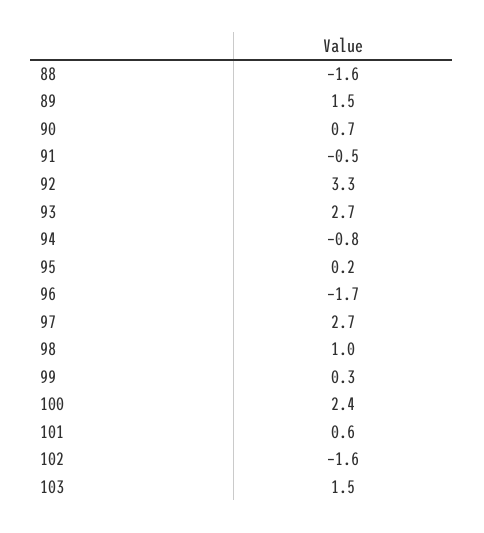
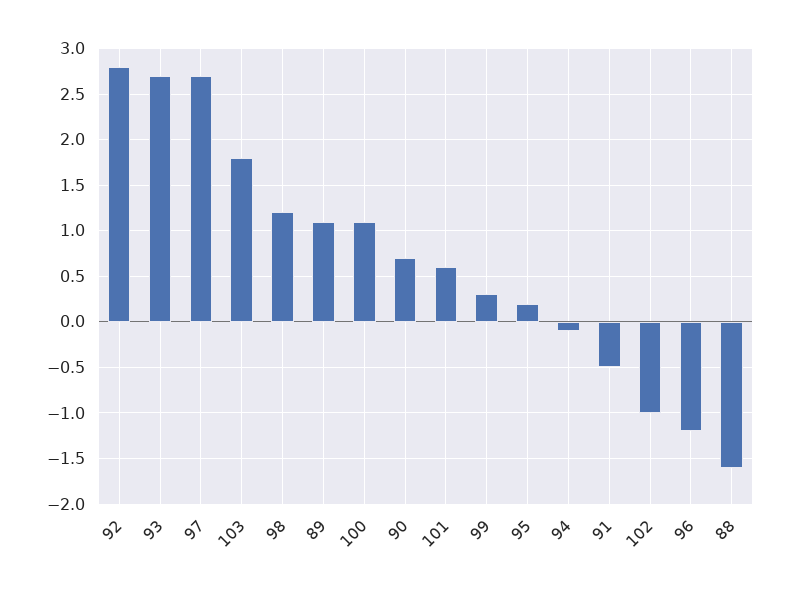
  {
    "88": -1.6,
-   "89": 1.5,
+   "89": 1.1,
    "90": 0.7,
    "91": -0.5,
-   "92": 3.3,
+   "92": 2.8,
    "93": 2.7,
-   "94": -0.8,
+   "94": -0.1,
    "95": 0.2,
-   "96": -1.7,
+   "96": -1.2,
    "97": 2.7,
-   "98": 1,
+   "98": 1.2,
    "99": 0.3,
-   "100": 2.4,
+   "100": 1.1,
    "101": 0.6,
-   "102": -1.6,
+   "102": -1,
-   "103": 1.5
+   "103": 1.8
  }

